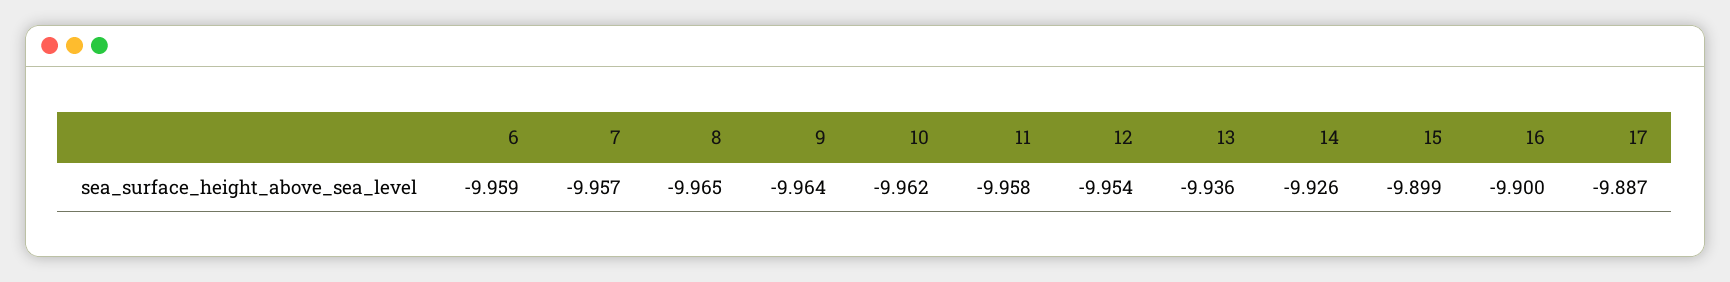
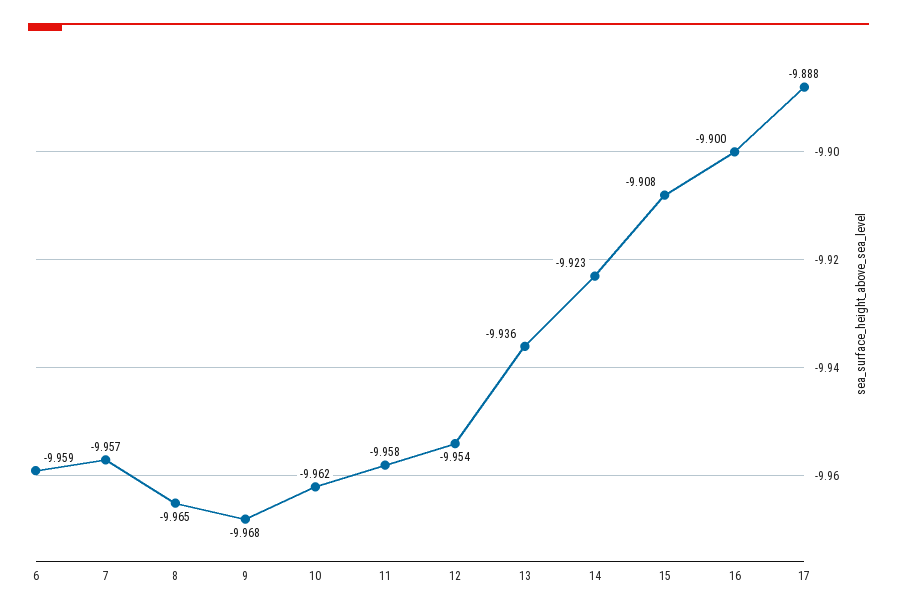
  {
    "6": -9.959,
    "7": -9.957,
    "8": -9.965,
-   "9": -9.964,
+   "9": -9.968,
    "10": -9.962,
    "11": -9.958,
    "12": -9.954,
    "13": -9.936,
-   "14": -9.926,
+   "14": -9.923,
-   "15": -9.899,
+   "15": -9.908,
    "16": -9.9,
-   "17": -9.887
+   "17": -9.888
  }

